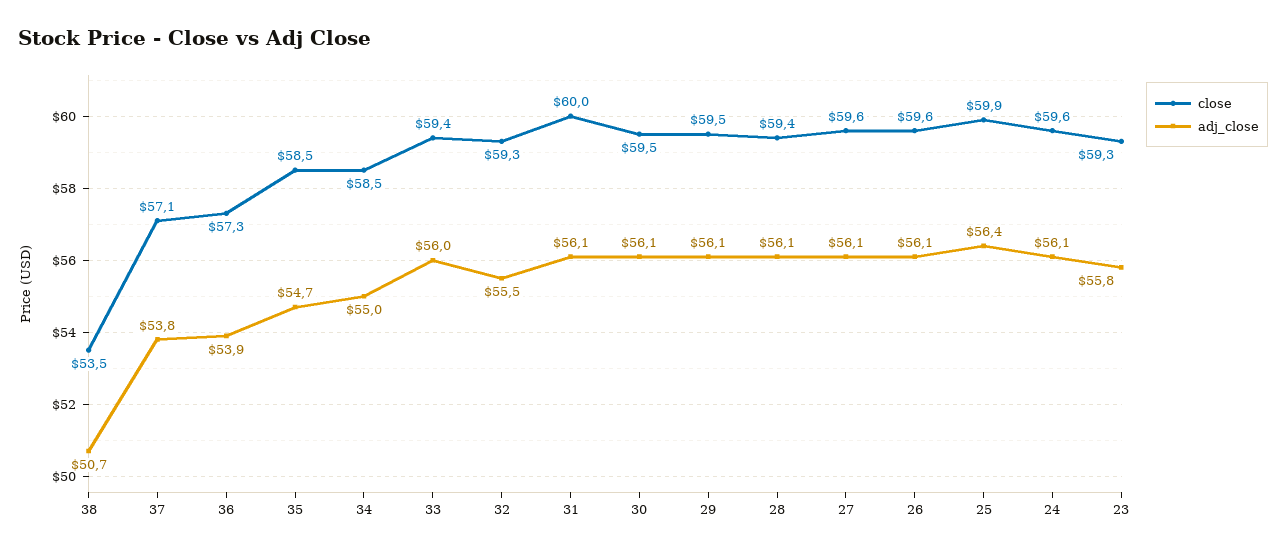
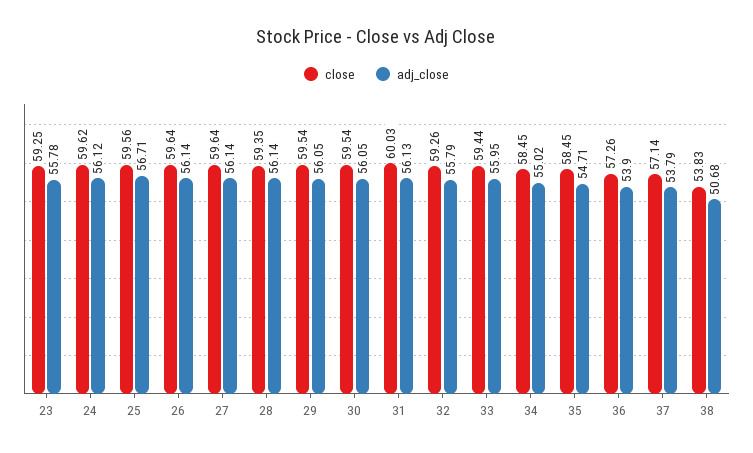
  {
    "close": {
-     "38": 53.5,
+     "38": 53.83,
      "37": 57.14,
      "36": 57.26,
      "35": 58.45,
      "34": 58.45,
      "33": 59.44,
      "32": 59.26,
      "31": 60.03,
      "30": 59.54,
      "29": 59.54,
      "28": 59.35,
      "27": 59.64,
      "26": 59.64,
-     "25": 59.9,
+     "25": 59.56,
      "24": 59.62,
      "23": 59.25
    },
    "adj_close": {
      "38": 50.68,
      "37": 53.79,
      "36": 53.9,
      "35": 54.71,
      "34": 55.02,
      "33": 55.95,
-     "32": 55.5,
+     "32": 55.79,
      "31": 56.13,
      "30": 56.05,
      "29": 56.05,
      "28": 56.14,
      "27": 56.14,
      "26": 56.14,
-     "25": 56.4,
+     "25": 56.71,
      "24": 56.12,
      "23": 55.78
    }
  }

